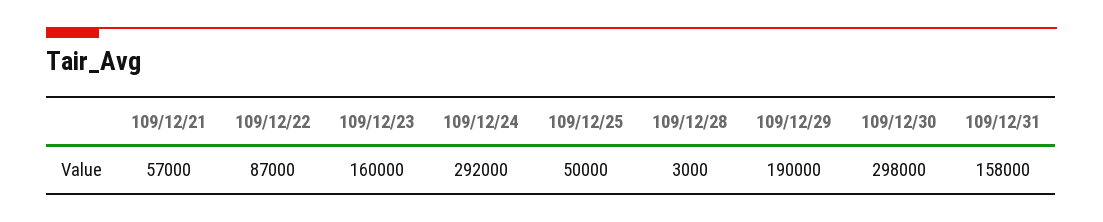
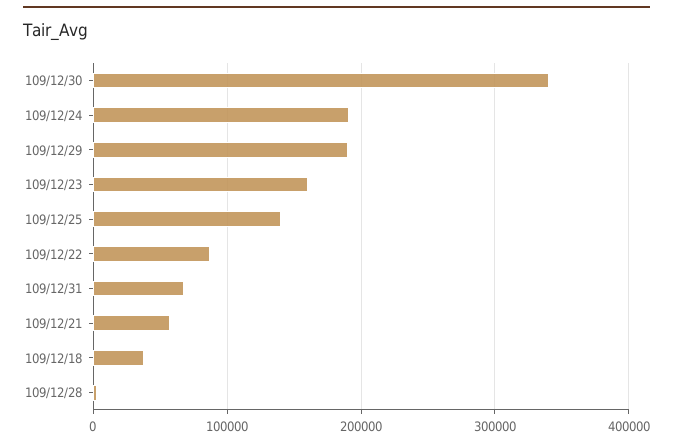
  {
    "109/12/21": 57000,
    "109/12/22": 87000,
    "109/12/23": 160000,
-   "109/12/24": 292000,
+   "109/12/24": 190000,
-   "109/12/25": 50000,
+   "109/12/25": 140000,
    "109/12/28": 3000,
    "109/12/29": 190000,
-   "109/12/30": 298000,
+   "109/12/30": 340000,
-   "109/12/31": 158000
+   "109/12/31": 70000,
+   "109/12/18": 40000
  }

